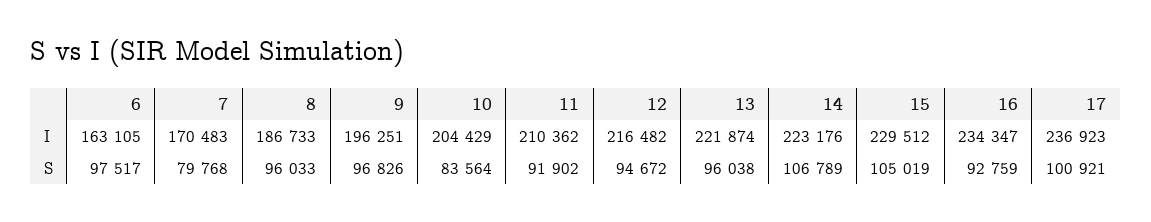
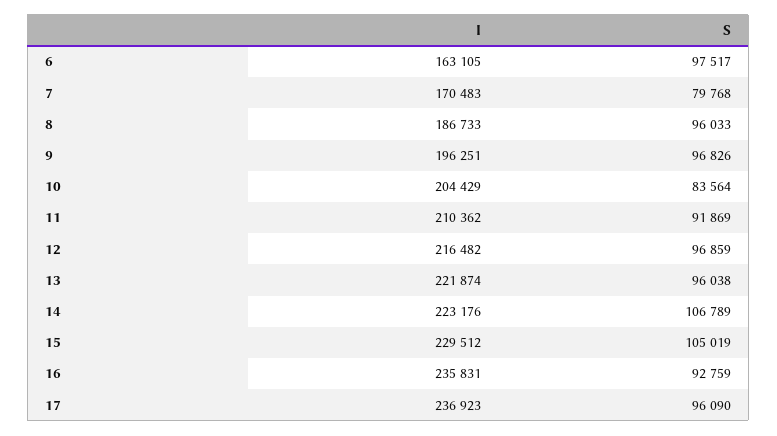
  {
    "6": {
      "I": 163105,
      "S": 97517
    },
    "7": {
      "I": 170483,
      "S": 79768
    },
    "8": {
      "I": 186733,
      "S": 96033
    },
    "9": {
      "I": 196251,
      "S": 96826
    },
    "10": {
      "I": 204429,
      "S": 83564
    },
    "11": {
      "I": 210362,
-     "S": 91902
+     "S": 91869
    },
    "12": {
      "I": 216482,
-     "S": 94672
+     "S": 96859
    },
    "13": {
      "I": 221874,
      "S": 96038
    },
    "14": {
      "I": 223176,
      "S": 106789
    },
    "15": {
      "I": 229512,
      "S": 105019
    },
    "16": {
-     "I": 234347,
+     "I": 235831,
      "S": 92759
    },
    "17": {
      "I": 236923,
-     "S": 100921
+     "S": 96090
    }
  }

